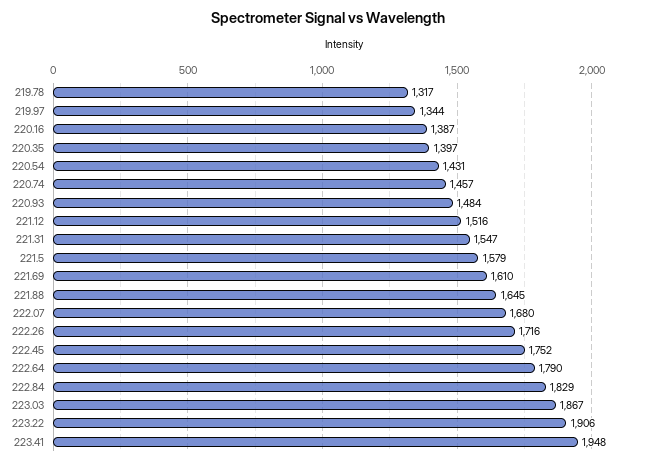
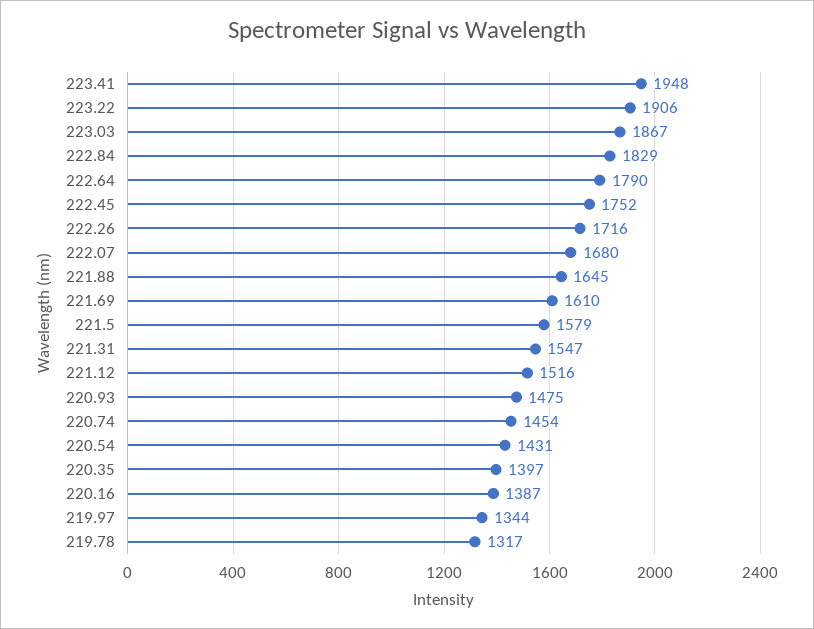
  {
    "219.78": 1317,
    "219.97": 1344,
    "220.16": 1387,
    "220.35": 1397,
    "220.54": 1431,
-   "220.74": 1457,
+   "220.74": 1454,
-   "220.93": 1484,
+   "220.93": 1475,
    "221.12": 1516,
    "221.31": 1547,
    "221.5": 1579,
    "221.69": 1610,
    "221.88": 1645,
    "222.07": 1680,
    "222.26": 1716,
    "222.45": 1752,
    "222.64": 1790,
    "222.84": 1829,
    "223.03": 1867,
    "223.22": 1906,
    "223.41": 1948
  }

